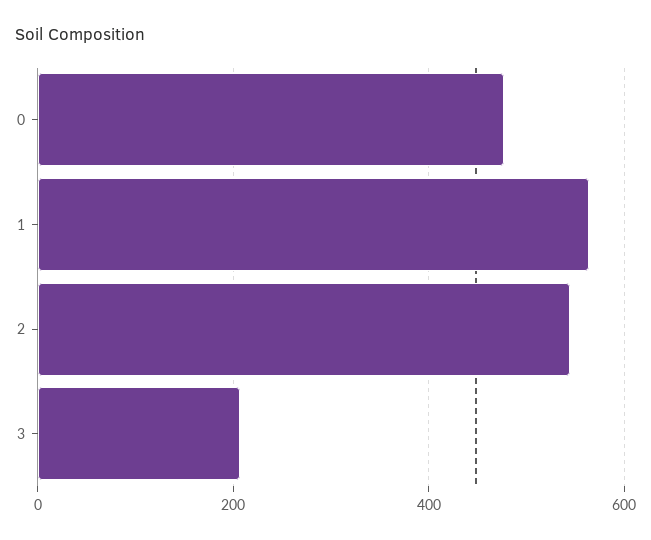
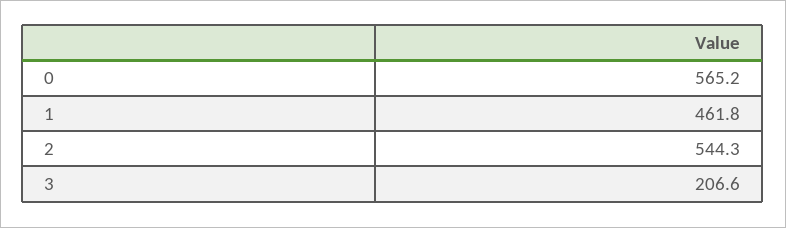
  {
-   "0": 480,
+   "0": 565.2,
-   "1": 560,
+   "1": 461.8,
    "2": 544.3,
    "3": 206.6
  }

